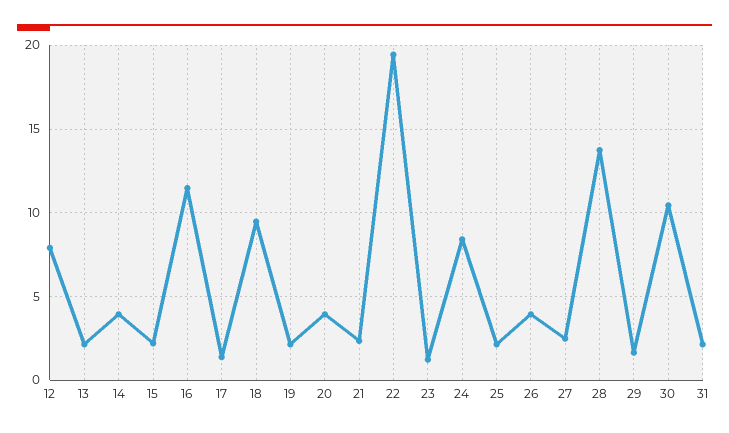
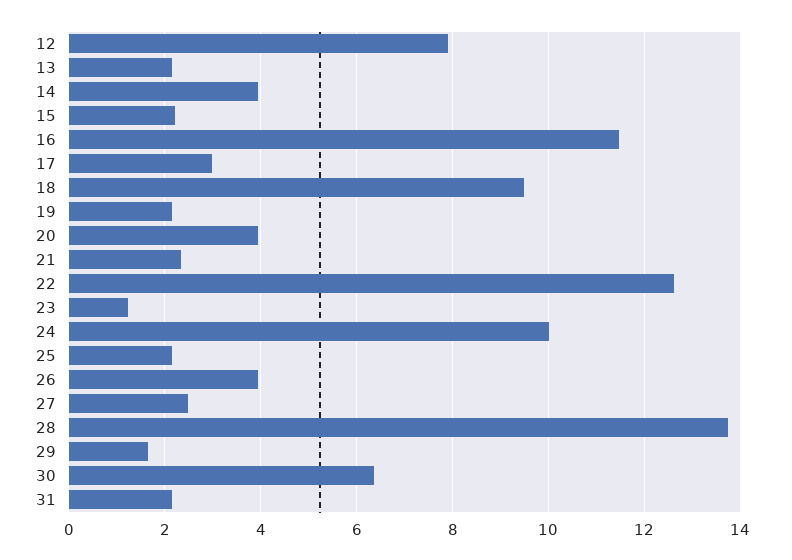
  {
    "12": 8,
    "13": 2.2,
    "14": 4,
    "15": 2.2,
    "16": 11.4,
-   "17": 1.5,
+   "17": 3,
    "18": 9.4,
    "19": 2.2,
    "20": 4,
    "21": 2.4,
-   "22": 19.5,
+   "22": 12.6,
    "23": 1.2,
-   "24": 8.5,
+   "24": 10,
    "25": 2.2,
    "26": 4,
    "27": 2.4,
    "28": 13.8,
    "29": 1.6,
-   "30": 10.5,
+   "30": 6.4,
    "31": 2.2
  }

